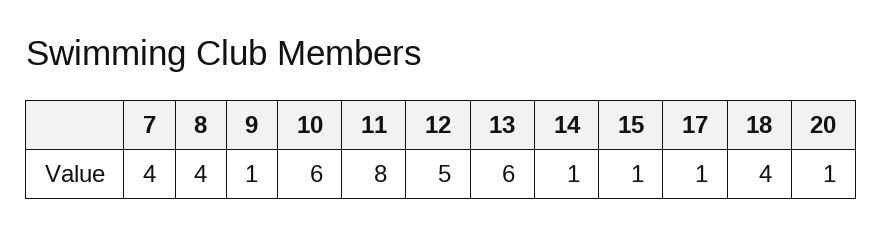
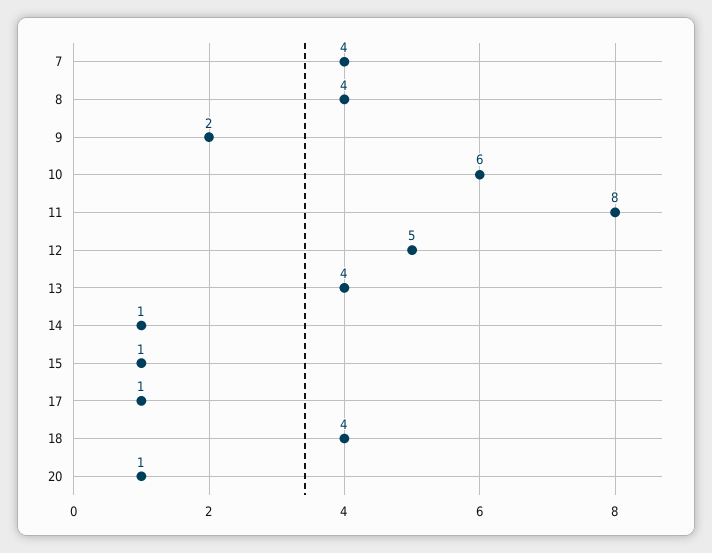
  {
    "7": 4,
    "8": 4,
-   "9": 1,
+   "9": 2,
    "10": 6,
    "11": 8,
    "12": 5,
-   "13": 6,
+   "13": 4,
    "14": 1,
    "15": 1,
    "17": 1,
    "18": 4,
    "20": 1
  }

